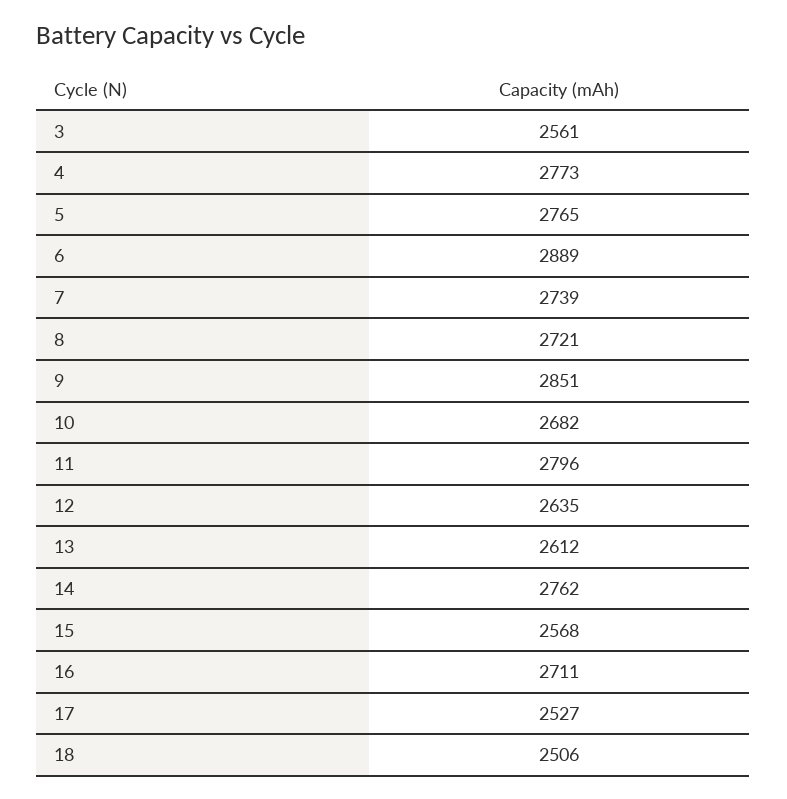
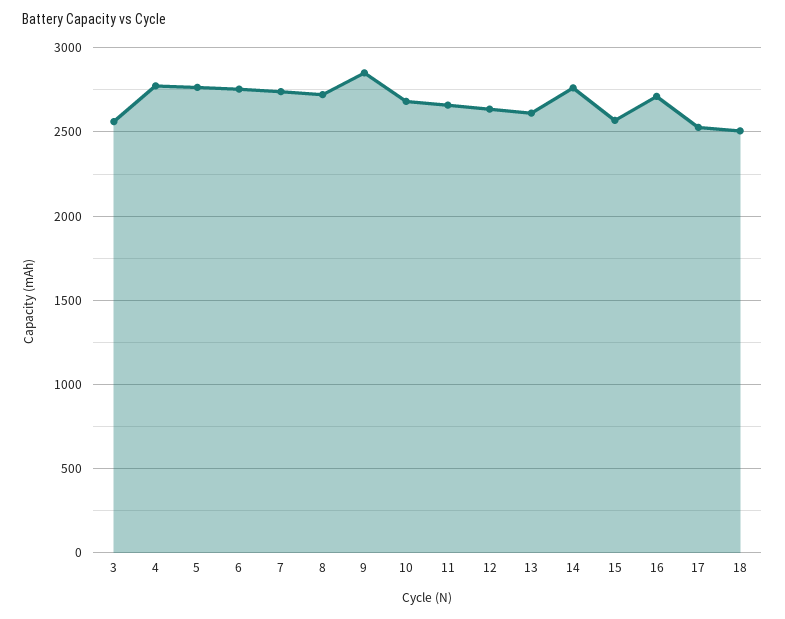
  {
    "3": 2561,
    "4": 2773,
    "5": 2765,
-   "6": 2889,
+   "6": 2750,
    "7": 2739,
    "8": 2721,
    "9": 2851,
    "10": 2682,
-   "11": 2796,
+   "11": 2650,
    "12": 2635,
    "13": 2612,
    "14": 2762,
    "15": 2568,
    "16": 2711,
    "17": 2527,
    "18": 2506
  }

